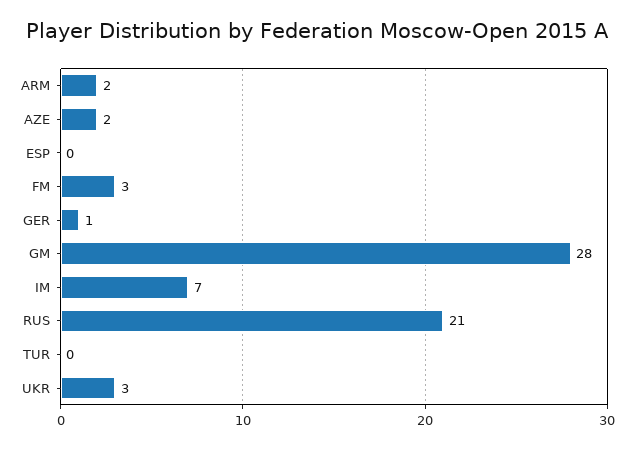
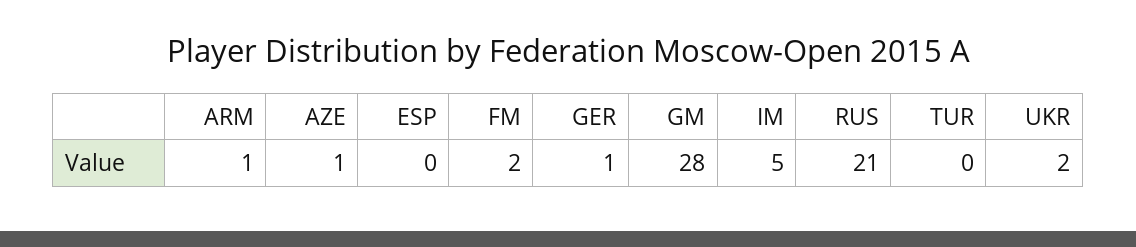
  {
-   "ARM": 2,
+   "ARM": 1,
-   "AZE": 2,
+   "AZE": 1,
    "ESP": 0,
-   "FM": 3,
+   "FM": 2,
    "GER": 1,
    "GM": 28,
-   "IM": 7,
+   "IM": 5,
    "RUS": 21,
    "TUR": 0,
-   "UKR": 3
+   "UKR": 2
  }

